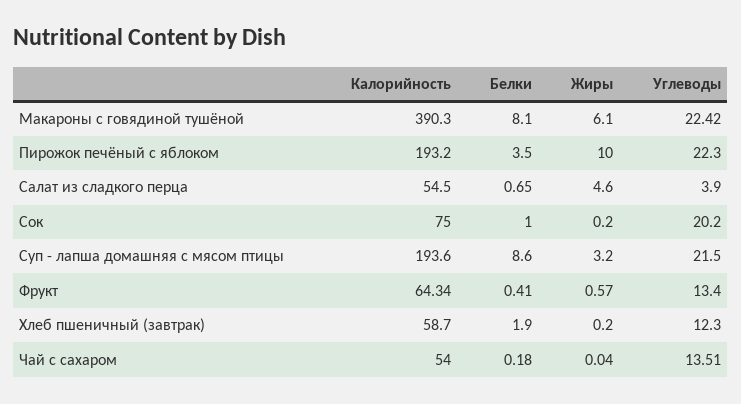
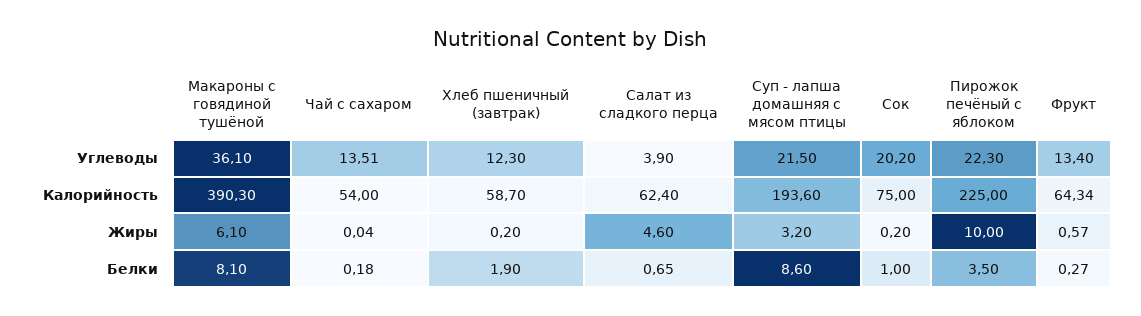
  {
    "Калорийность": {
      "Макароны с говядиной тушёной": 390.3,
-     "Пирожок печёный с яблоком": 193.2,
+     "Пирожок печёный с яблоком": 225,
-     "Салат из сладкого перца": 54.5,
+     "Салат из сладкого перца": 62.4,
      "Сок": 75,
      "Суп - лапша домашняя с мясом птицы": 193.6,
      "Фрукт": 64.34,
      "Хлеб пшеничный (завтрак)": 58.7,
      "Чай с сахаром": 54
    },
    "Белки": {
      "Макароны с говядиной тушёной": 8.1,
      "Пирожок печёный с яблоком": 3.5,
      "Салат из сладкого перца": 0.65,
      "Сок": 1,
      "Суп - лапша домашняя с мясом птицы": 8.6,
-     "Фрукт": 0.41,
+     "Фрукт": 0.27,
      "Хлеб пшеничный (завтрак)": 1.9,
      "Чай с сахаром": 0.18
    },
    "Жиры": {
      "Макароны с говядиной тушёной": 6.1,
      "Пирожок печёный с яблоком": 10,
      "Салат из сладкого перца": 4.6,
      "Сок": 0.2,
      "Суп - лапша домашняя с мясом птицы": 3.2,
      "Фрукт": 0.57,
      "Хлеб пшеничный (завтрак)": 0.2,
      "Чай с сахаром": 0.04
    },
    "Углеводы": {
-     "Макароны с говядиной тушёной": 22.42,
+     "Макароны с говядиной тушёной": 36.1,
      "Пирожок печёный с яблоком": 22.3,
      "Салат из сладкого перца": 3.9,
      "Сок": 20.2,
      "Суп - лапша домашняя с мясом птицы": 21.5,
      "Фрукт": 13.4,
      "Хлеб пшеничный (завтрак)": 12.3,
      "Чай с сахаром": 13.51
    }
  }

